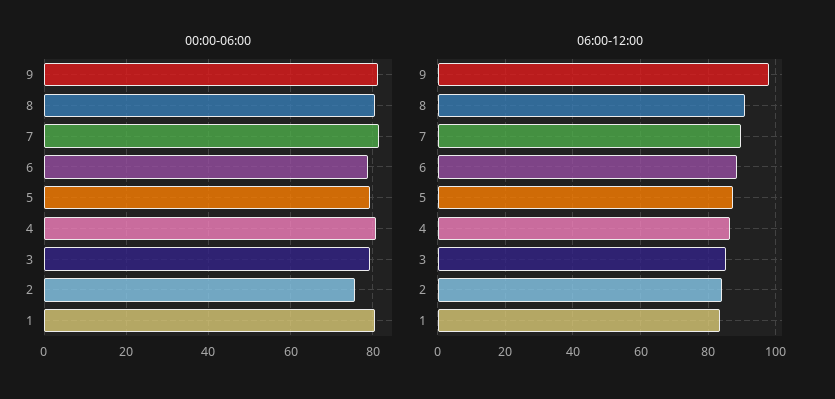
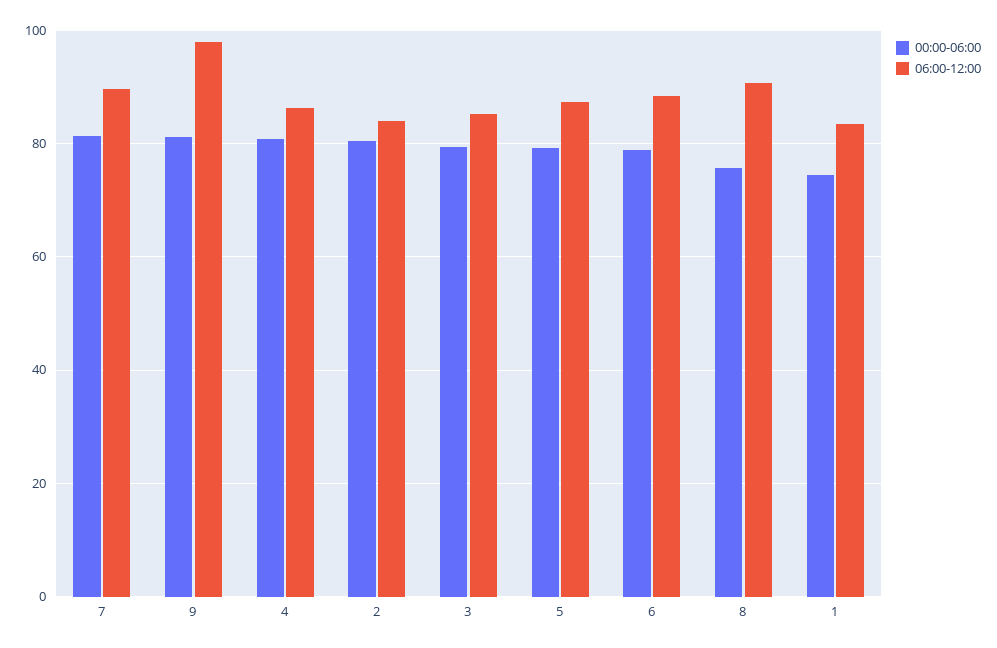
  {
    "00:00-06:00": {
      "9": 82,
-     "8": 80,
+     "8": 76,
      "7": 82,
      "6": 78,
      "5": 80,
      "4": 80,
      "3": 80,
-     "2": 76,
+     "2": 80,
-     "1": 80
+     "1": 74
    },
    "06:00-12:00": {
      "9": 98,
      "8": 90,
      "7": 90,
      "6": 88,
      "5": 88,
      "4": 86,
      "3": 86,
      "2": 84,
      "1": 84
    }
  }

